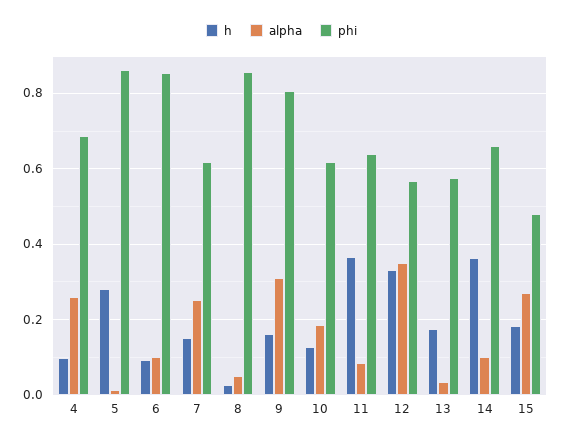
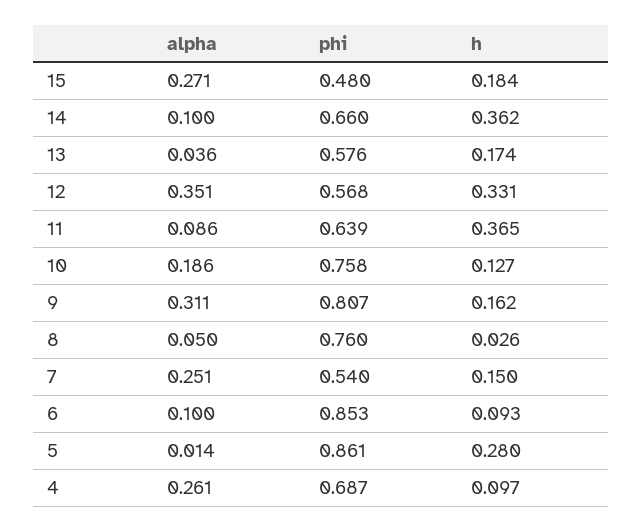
  {
    "h": {
      "4": 0.097,
      "5": 0.28,
      "6": 0.093,
      "7": 0.15,
      "8": 0.026,
      "9": 0.162,
      "10": 0.127,
      "11": 0.365,
      "12": 0.331,
      "13": 0.174,
      "14": 0.362,
      "15": 0.184
    },
    "alpha": {
      "4": 0.261,
      "5": 0.014,
      "6": 0.1,
      "7": 0.251,
      "8": 0.05,
      "9": 0.311,
      "10": 0.186,
      "11": 0.086,
      "12": 0.351,
      "13": 0.036,
      "14": 0.1,
      "15": 0.271
    },
    "phi": {
      "4": 0.687,
      "5": 0.861,
      "6": 0.853,
-     "7": 0.62,
+     "7": 0.54,
-     "8": 0.86,
+     "8": 0.76,
      "9": 0.807,
-     "10": 0.62,
+     "10": 0.758,
      "11": 0.639,
      "12": 0.568,
      "13": 0.576,
      "14": 0.66,
      "15": 0.48
    }
  }

